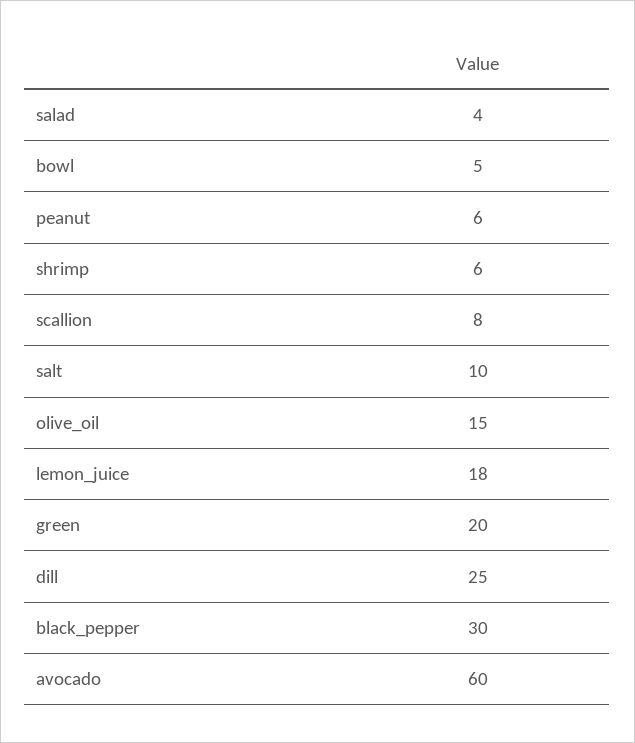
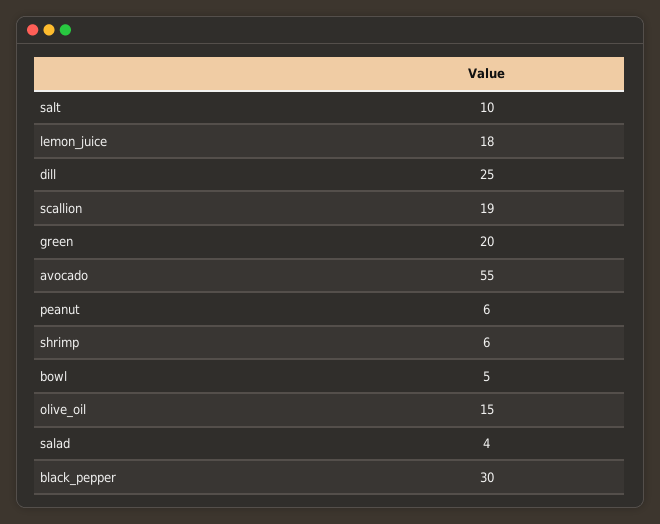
  {
    "salad": 4,
    "bowl": 5,
    "peanut": 6,
    "shrimp": 6,
-   "scallion": 8,
+   "scallion": 19,
    "salt": 10,
    "olive_oil": 15,
    "lemon_juice": 18,
    "green": 20,
    "dill": 25,
    "black_pepper": 30,
-   "avocado": 60
+   "avocado": 55
  }

